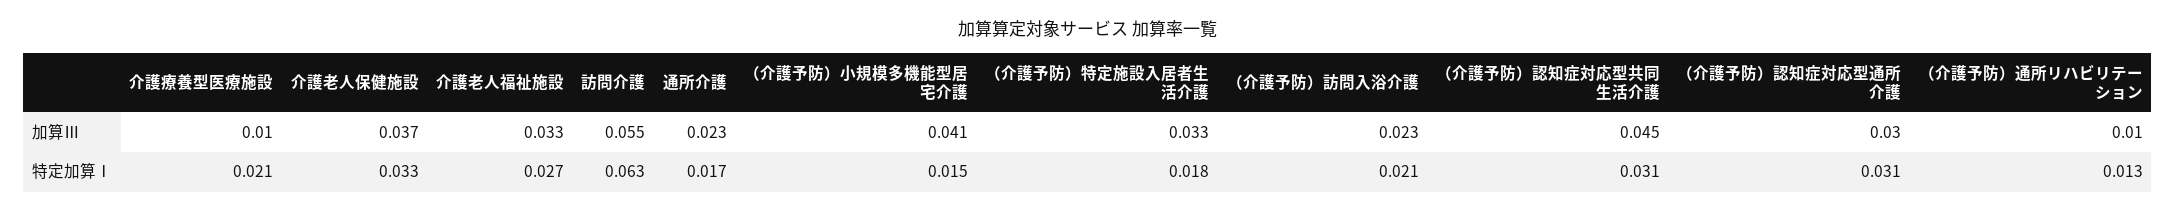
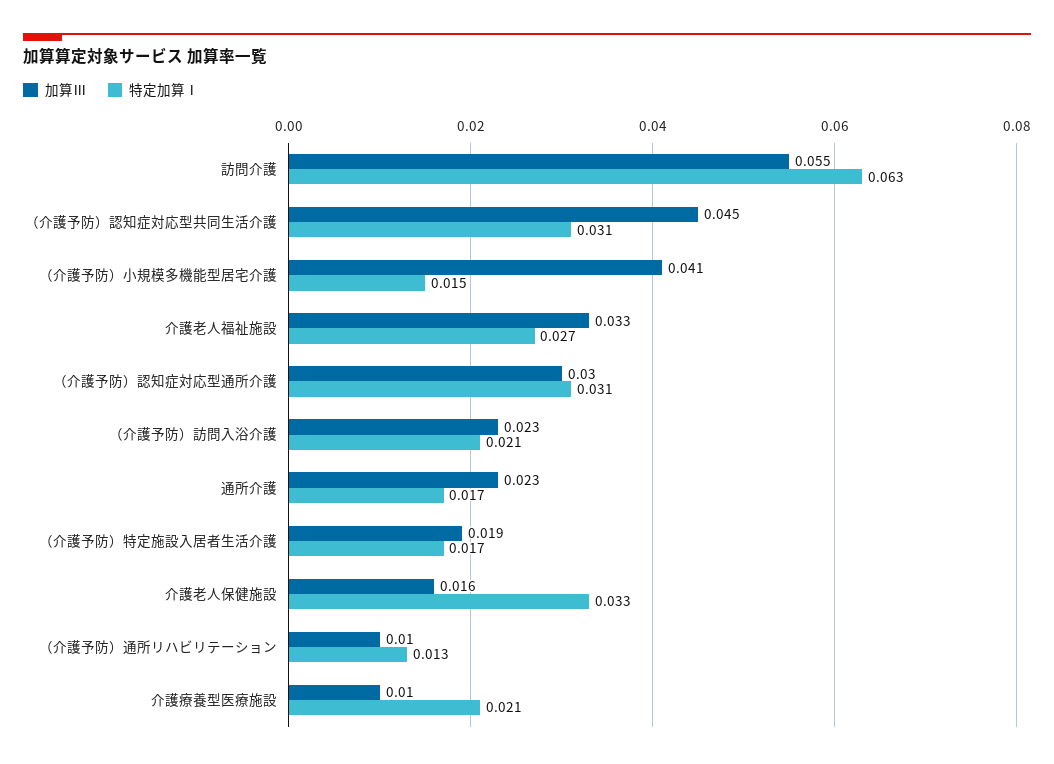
  {
    "加算Ⅲ": {
      "介護療養型医療施設": 0.01,
-     "介護老人保健施設": 0.037,
+     "介護老人保健施設": 0.016,
      "介護老人福祉施設": 0.033,
      "訪問介護": 0.055,
      "通所介護": 0.023,
      "（介護予防）小規模多機能型居宅介護": 0.041,
-     "（介護予防）特定施設入居者生活介護": 0.033,
+     "（介護予防）特定施設入居者生活介護": 0.019,
      "（介護予防）訪問入浴介護": 0.023,
      "（介護予防）認知症対応型共同生活介護": 0.045,
      "（介護予防）認知症対応型通所介護": 0.03,
      "（介護予防）通所リハビリテーション": 0.01
    },
    "特定加算Ⅰ": {
      "介護療養型医療施設": 0.021,
      "介護老人保健施設": 0.033,
      "介護老人福祉施設": 0.027,
      "訪問介護": 0.063,
      "通所介護": 0.017,
      "（介護予防）小規模多機能型居宅介護": 0.015,
-     "（介護予防）特定施設入居者生活介護": 0.018,
+     "（介護予防）特定施設入居者生活介護": 0.017,
      "（介護予防）訪問入浴介護": 0.021,
      "（介護予防）認知症対応型共同生活介護": 0.031,
      "（介護予防）認知症対応型通所介護": 0.031,
      "（介護予防）通所リハビリテーション": 0.013
    }
  }

